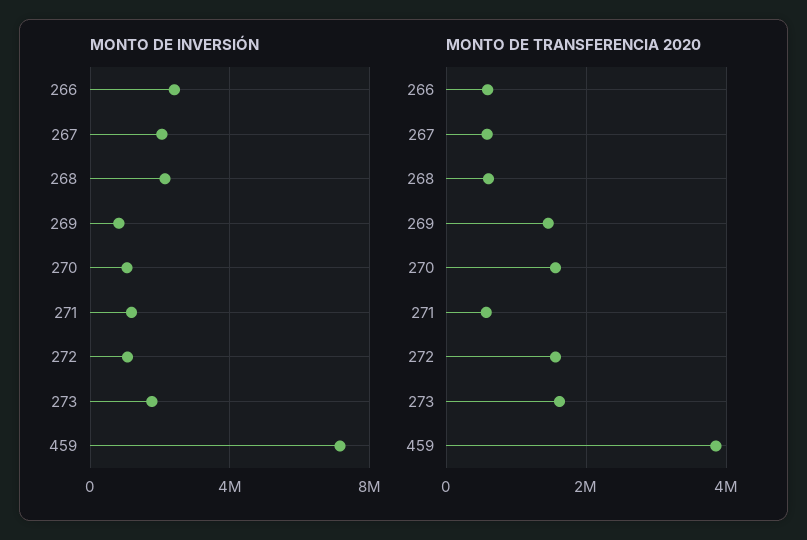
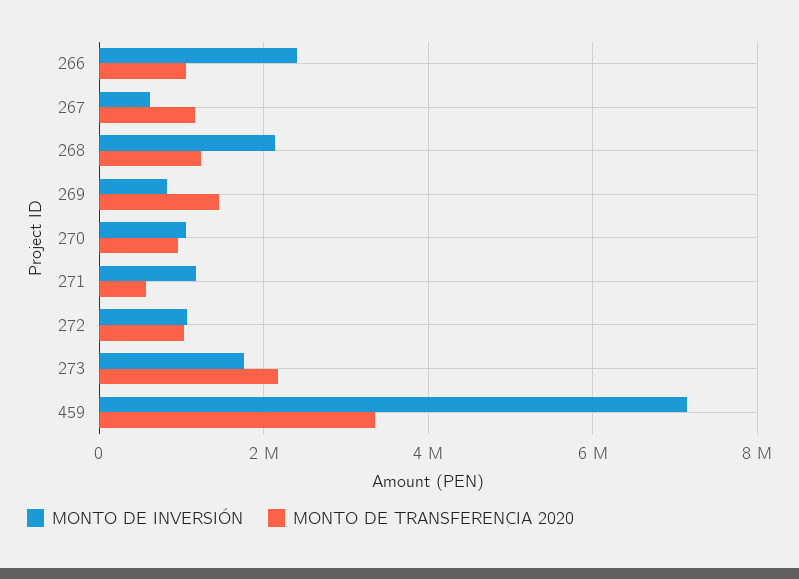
  {
    "MONTO DE INVERSIÓN": {
      "266": 2400000,
-     "267": 2000000,
+     "267": 600000,
      "268": 2200000,
      "269": 800000,
      "270": 1000000,
      "271": 1200000,
      "272": 1000000,
      "273": 1800000,
      "459": 7200000
    },
    "MONTO DE TRANSFERENCIA 2020": {
-     "266": 600000,
+     "266": 1000000,
-     "267": 600000,
+     "267": 1200000,
-     "268": 600000,
+     "268": 1200000,
      "269": 1400000,
-     "270": 1600000,
+     "270": 1000000,
      "271": 600000,
-     "272": 1600000,
+     "272": 1000000,
-     "273": 1600000,
+     "273": 2200000,
-     "459": 3800000
+     "459": 3400000
    }
  }

